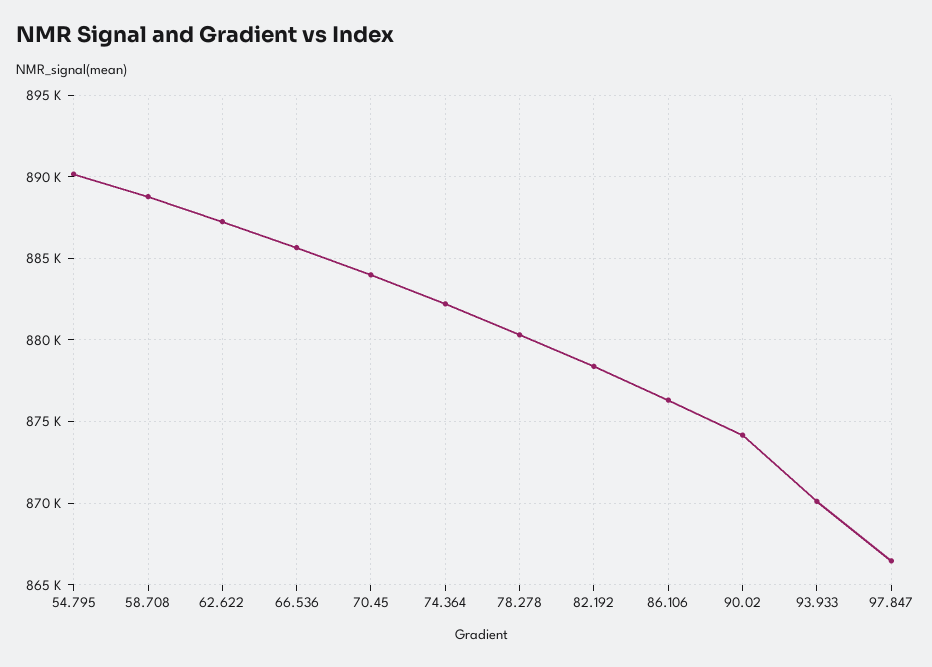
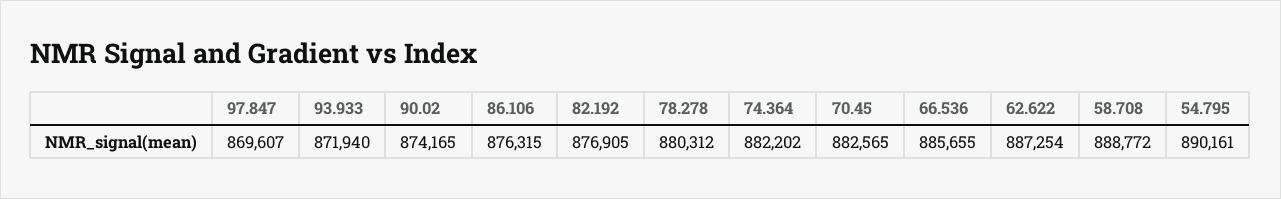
  {
    "54.795": 890161,
    "58.708": 888772,
    "62.622": 887254,
    "66.536": 885655,
-   "70.45": 884000,
+   "70.45": 882565,
    "74.364": 882202,
    "78.278": 880312,
-   "82.192": 878500,
+   "82.192": 876905,
    "86.106": 876315,
    "90.02": 874165,
-   "93.933": 870000,
+   "93.933": 871940,
-   "97.847": 866500
+   "97.847": 869607
  }

